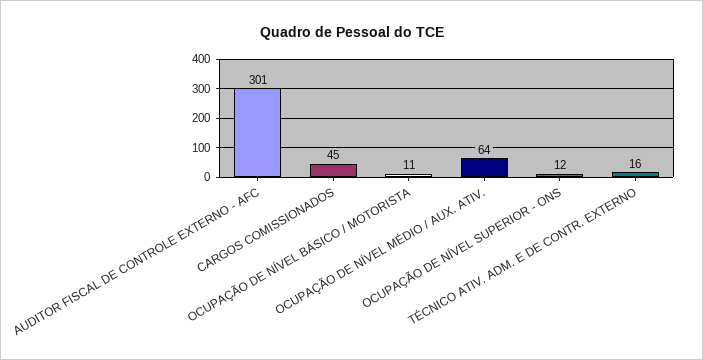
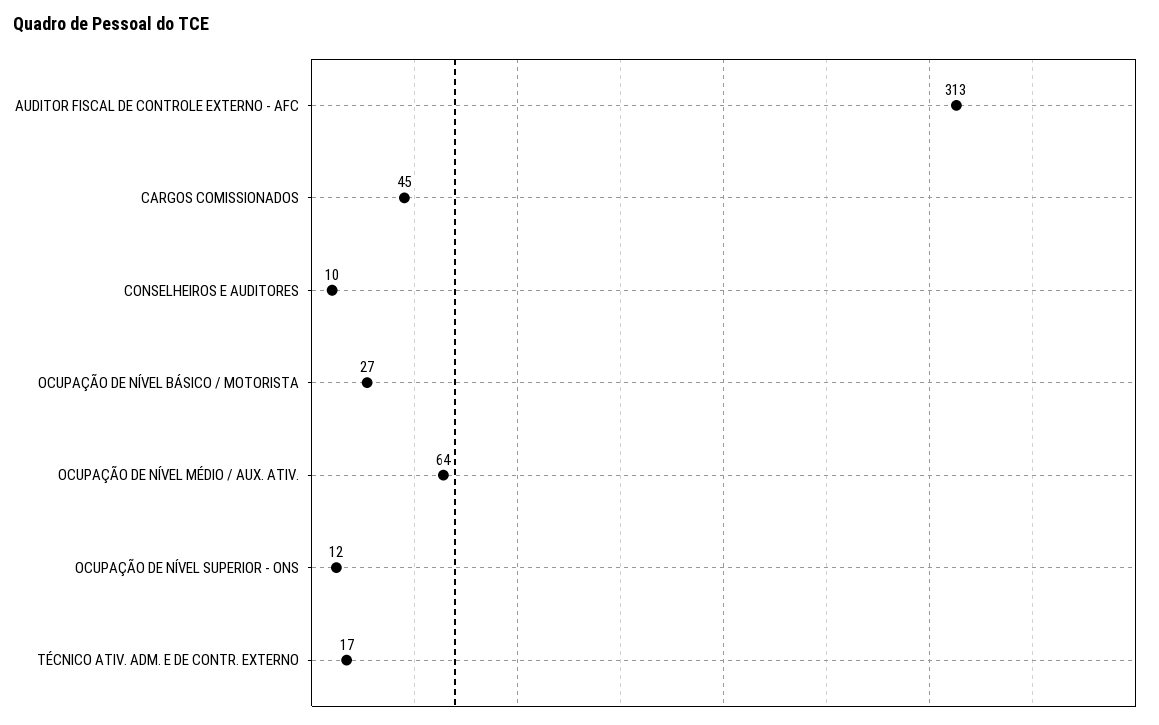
  {
-   "AUDITOR FISCAL DE CONTROLE EXTERNO - AFC": 301,
+   "AUDITOR FISCAL DE CONTROLE EXTERNO - AFC": 313,
    "CARGOS COMISSIONADOS": 45,
-   "OCUPAÇÃO DE NÍVEL BÁSICO / MOTORISTA": 11,
+   "OCUPAÇÃO DE NÍVEL BÁSICO / MOTORISTA": 27,
    "OCUPAÇÃO DE NÍVEL MÉDIO / AUX. ATIV.": 64,
    "OCUPAÇÃO DE NÍVEL SUPERIOR - ONS": 12,
-   "TÉCNICO ATIV. ADM. E DE CONTR. EXTERNO": 16
+   "TÉCNICO ATIV. ADM. E DE CONTR. EXTERNO": 17,
+   "CONSELHEIROS E AUDITORES": 10
  }

